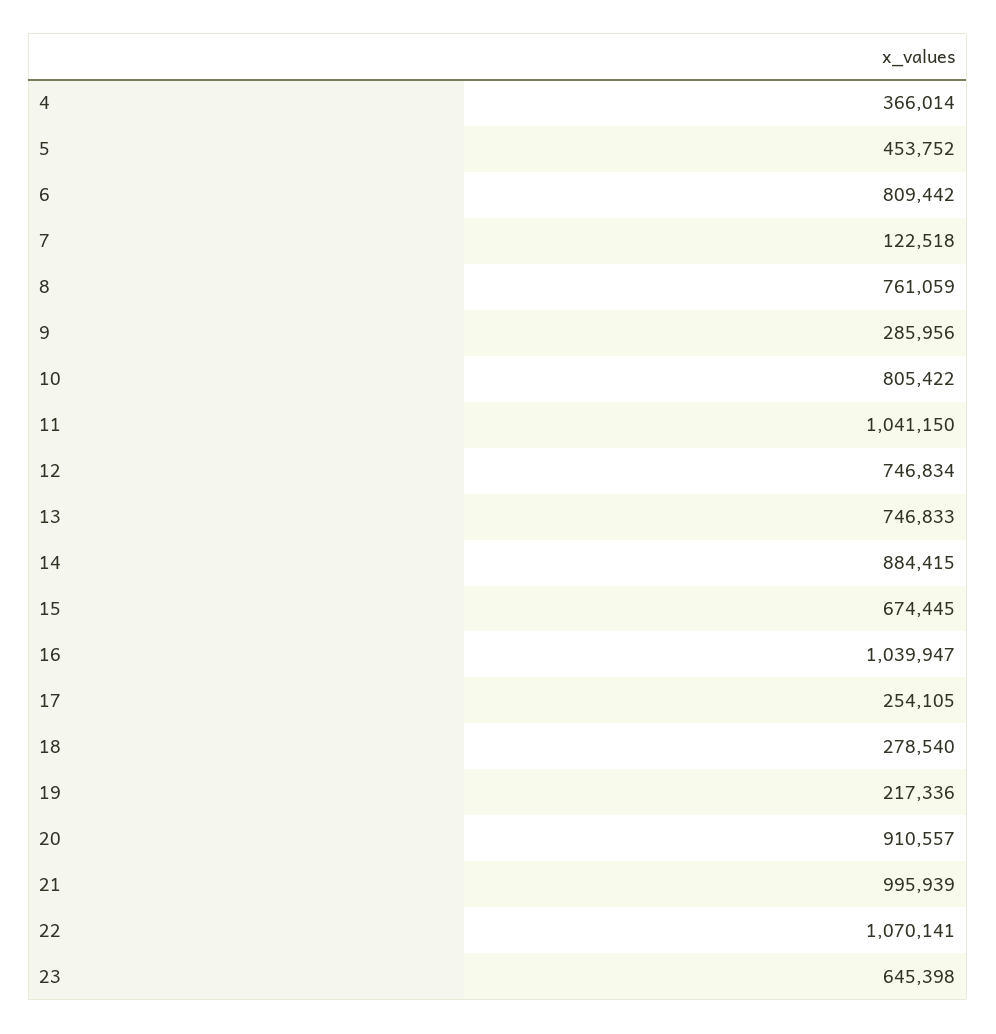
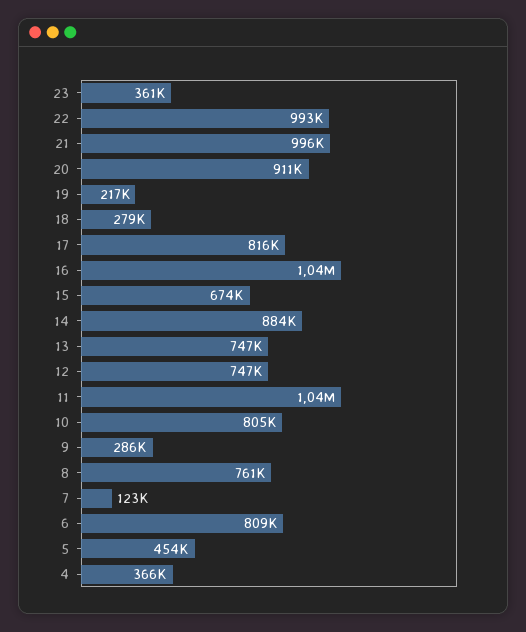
  {
    "4": 366014,
    "5": 453752,
    "6": 809442,
    "7": 122518,
    "8": 761059,
    "9": 285956,
    "10": 805422,
    "11": 1041150,
    "12": 746834,
    "13": 746833,
    "14": 884415,
    "15": 674445,
    "16": 1039947,
-   "17": 254105,
+   "17": 816000,
    "18": 278540,
    "19": 217336,
    "20": 910557,
    "21": 995939,
-   "22": 1070141,
+   "22": 993000,
-   "23": 645398
+   "23": 361000
  }

